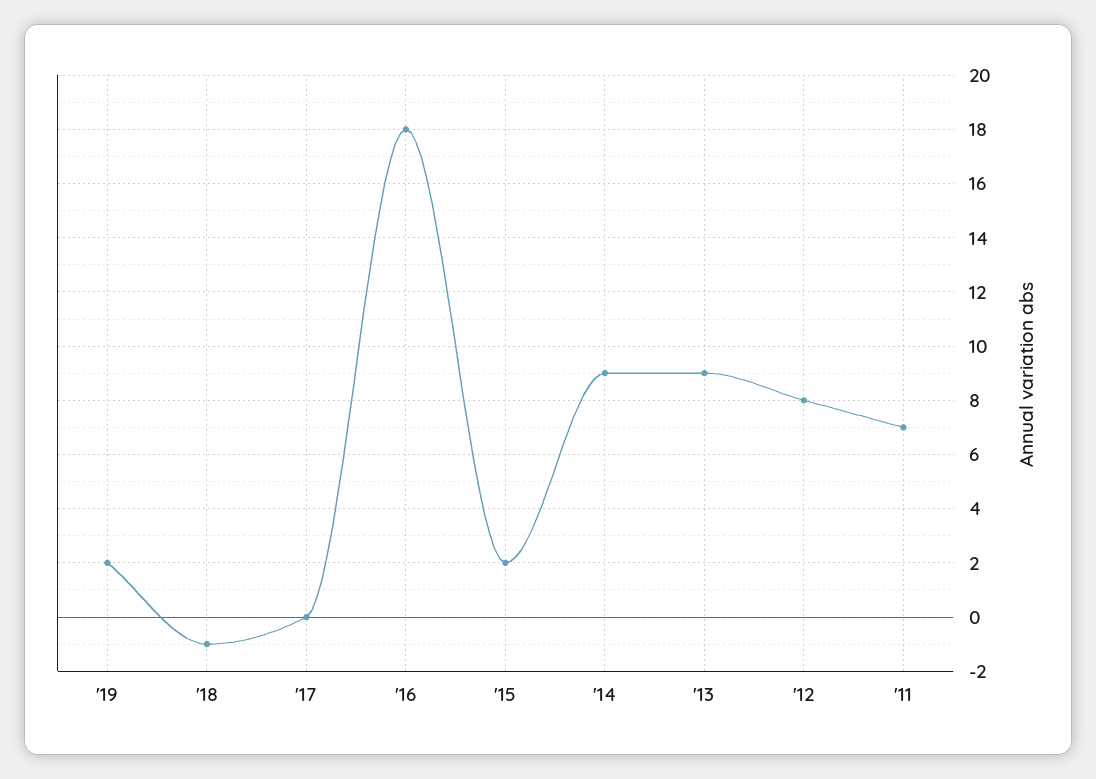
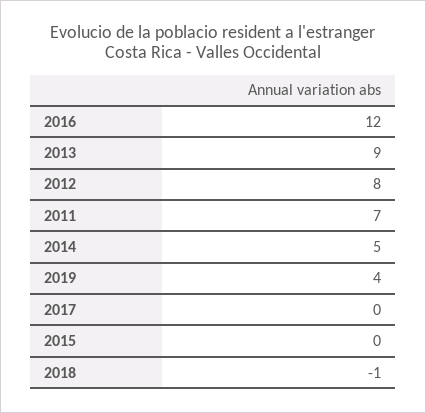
  {
-   "'19": 2,
+   "'19": 4,
    "'18": -1,
    "'17": 0,
-   "'16": 18,
+   "'16": 12,
-   "'15": 2,
+   "'15": 0,
-   "'14": 9,
+   "'14": 5,
    "'13": 9,
    "'12": 8,
    "'11": 7
  }

